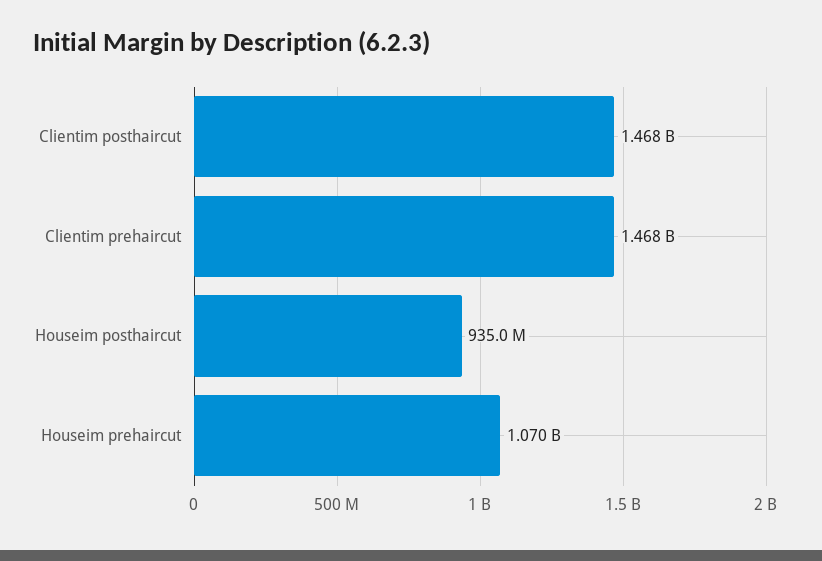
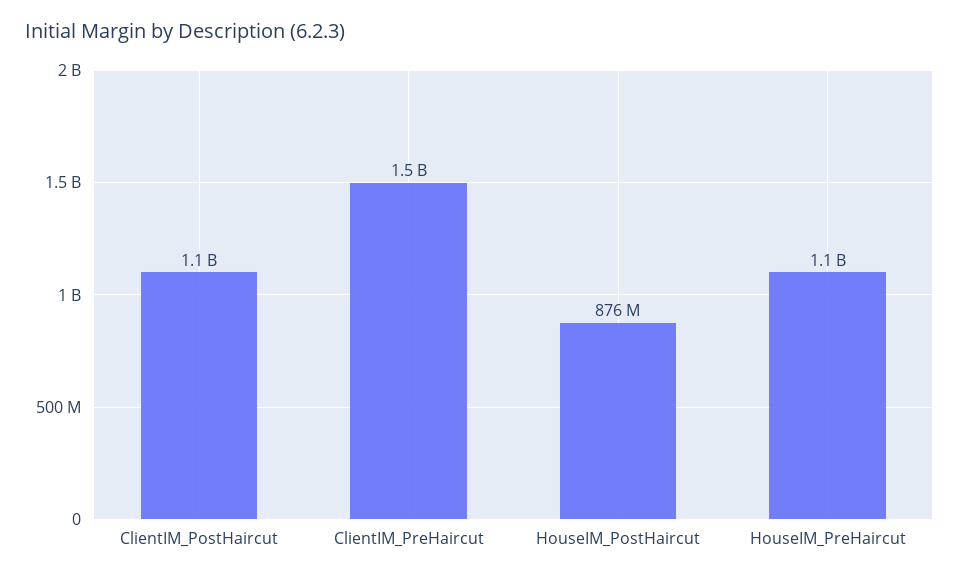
  {
-   "Clientim posthaircut": 1468000000,
+   "Clientim posthaircut": 1100000000,
    "Clientim prehaircut": 1468000000,
-   "Houseim posthaircut": 935000000,
+   "Houseim posthaircut": 876000000,
    "Houseim prehaircut": 1070000000
  }

